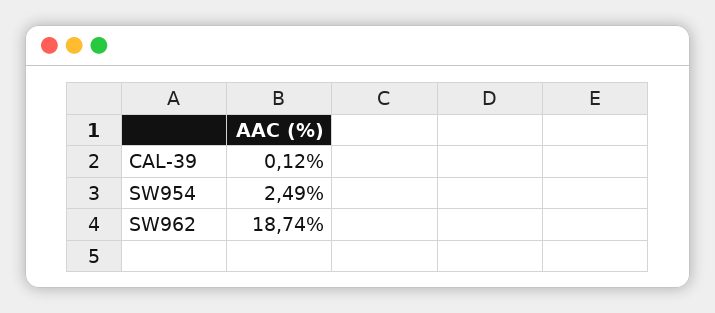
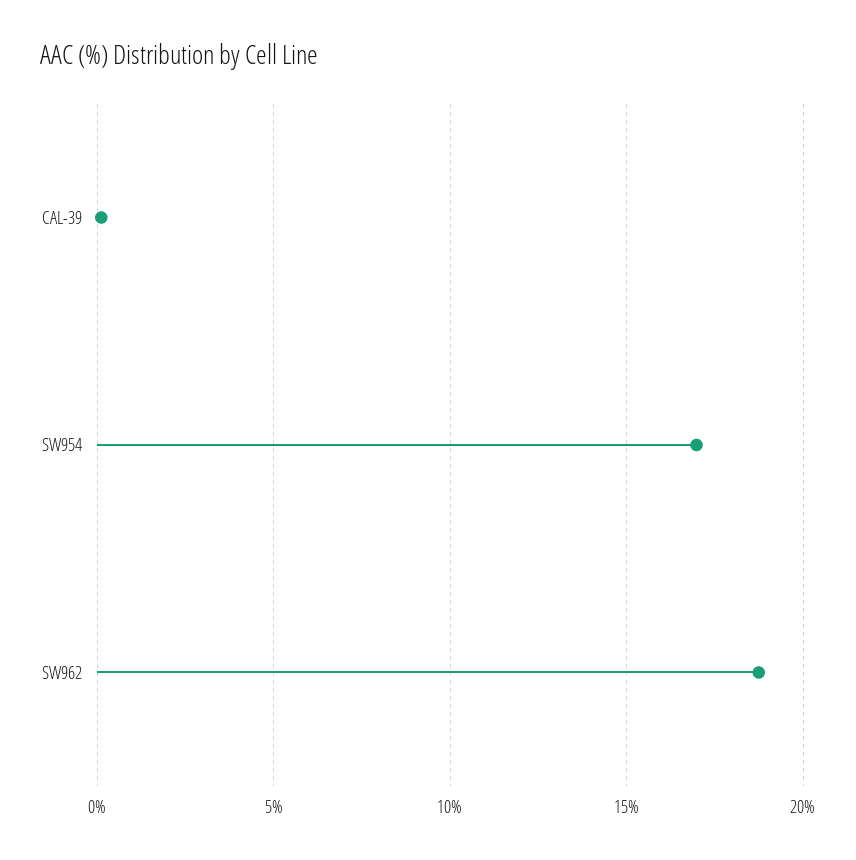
  {
    "CAL-39": 0.12,
-   "SW954": 2.49,
+   "SW954": 17,
    "SW962": 18.74
  }

